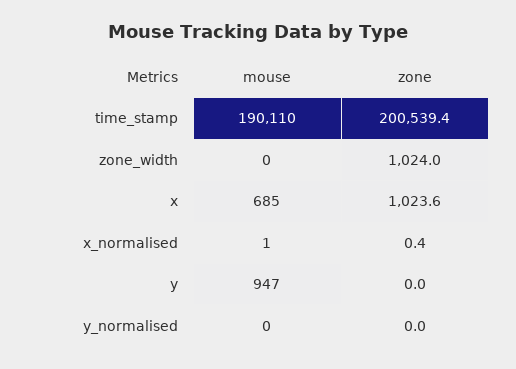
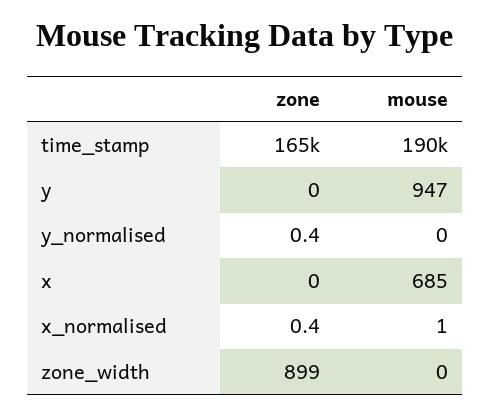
  {
    "mouse": {
      "time_stamp": 190110,
      "zone_width": 0,
      "x": 685,
      "x_normalised": 1,
      "y": 947,
      "y_normalised": 0
    },
    "zone": {
-     "time_stamp": 200539.4,
+     "time_stamp": 165000,
-     "zone_width": 1024,
+     "zone_width": 899,
-     "x": 1023.6,
+     "x": 0,
      "x_normalised": 0.4,
      "y": 0,
-     "y_normalised": 0
+     "y_normalised": 0.4
    }
  }

